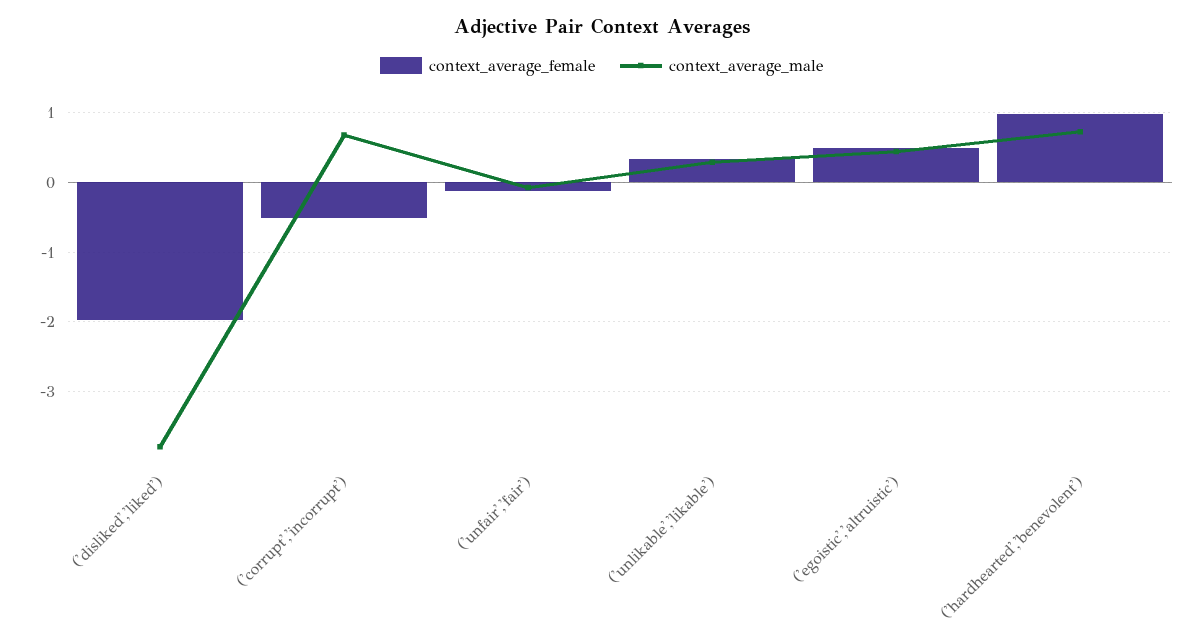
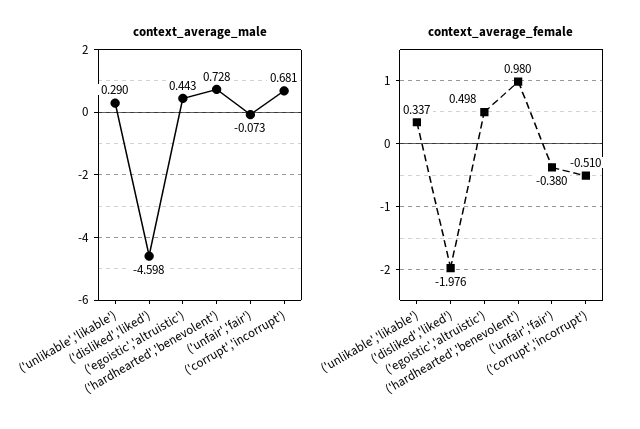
  {
    "context_average_female": {
      "('disliked','liked')": -1.976,
      "('corrupt','incorrupt')": -0.51,
-     "('unfair','fair')": -0.1,
+     "('unfair','fair')": -0.38,
      "('unlikable','likable')": 0.337,
      "('egoistic','altruistic')": 0.498,
      "('hardhearted','benevolent')": 0.98
    },
    "context_average_male": {
-     "('disliked','liked')": -3.8,
+     "('disliked','liked')": -4.598,
      "('corrupt','incorrupt')": 0.681,
      "('unfair','fair')": -0.073,
      "('unlikable','likable')": 0.29,
      "('egoistic','altruistic')": 0.443,
      "('hardhearted','benevolent')": 0.728
    }
  }

